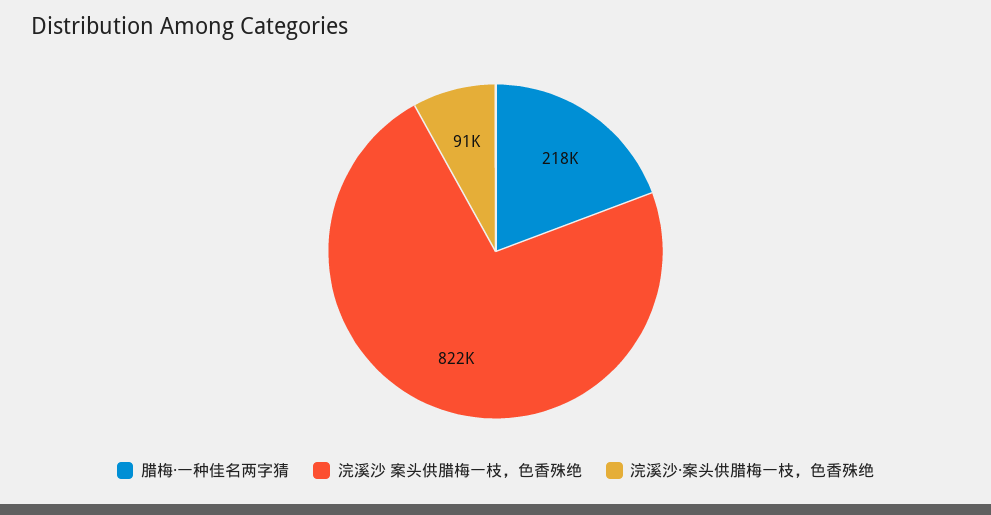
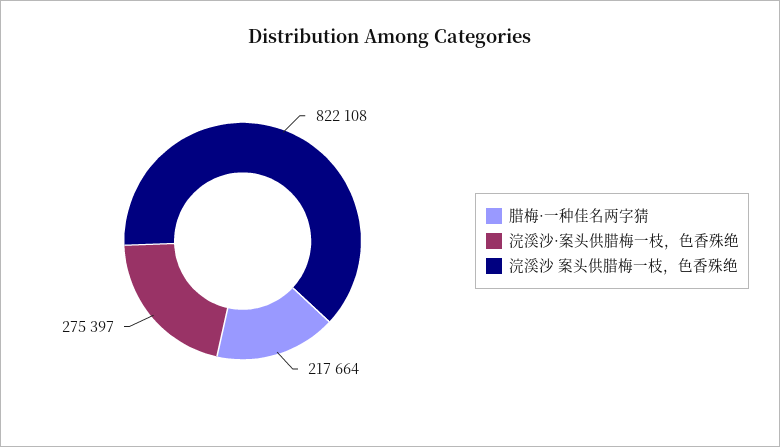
  {
    "腊梅·一种佳名两字猜": 217664,
    "浣溪沙 案头供腊梅一枝，色香殊绝": 822108,
-   "浣溪沙·案头供腊梅一枝，色香殊绝": 91000
+   "浣溪沙·案头供腊梅一枝，色香殊绝": 275397
  }

